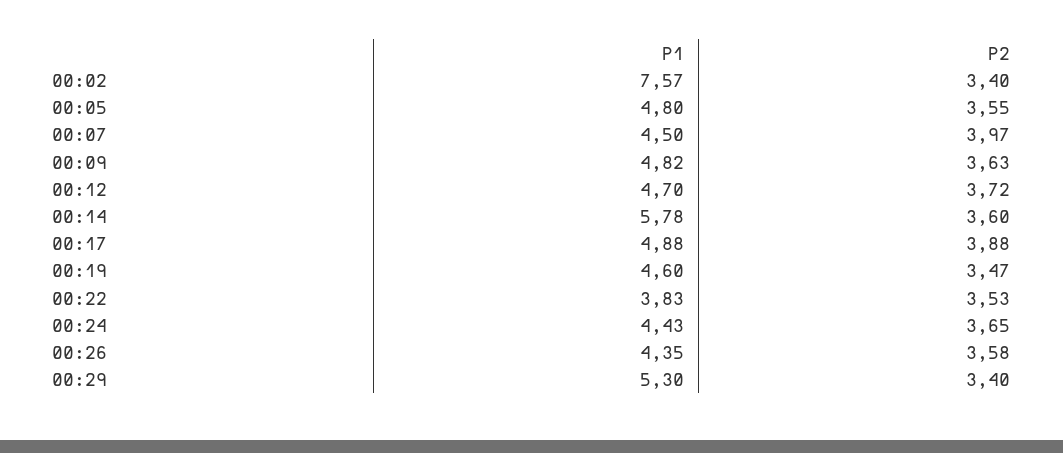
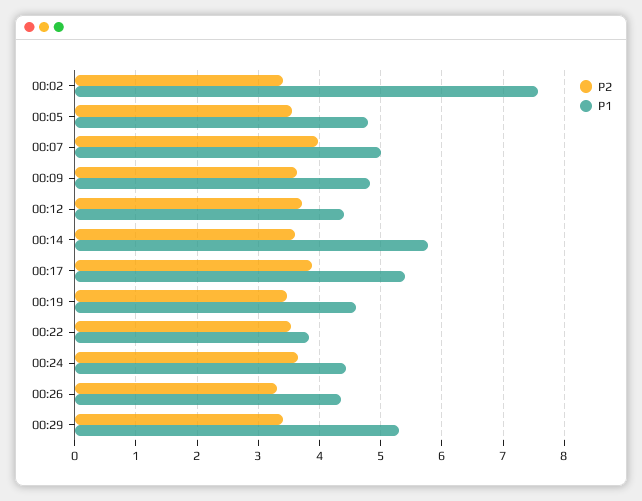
  {
    "P1": {
      "00:02": 7.57,
      "00:05": 4.8,
-     "00:07": 4.5,
+     "00:07": 5,
      "00:09": 4.82,
-     "00:12": 4.7,
+     "00:12": 4.4,
      "00:14": 5.78,
-     "00:17": 4.88,
+     "00:17": 5.4,
      "00:19": 4.6,
      "00:22": 3.83,
      "00:24": 4.43,
      "00:26": 4.35,
      "00:29": 5.3
    },
    "P2": {
      "00:02": 3.4,
      "00:05": 3.55,
      "00:07": 3.97,
      "00:09": 3.63,
      "00:12": 3.72,
      "00:14": 3.6,
      "00:17": 3.88,
      "00:19": 3.47,
      "00:22": 3.53,
      "00:24": 3.65,
-     "00:26": 3.58,
+     "00:26": 3.3,
      "00:29": 3.4
    }
  }

